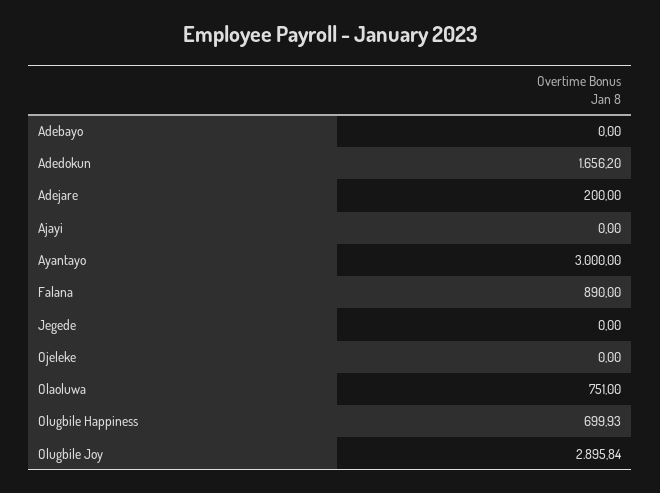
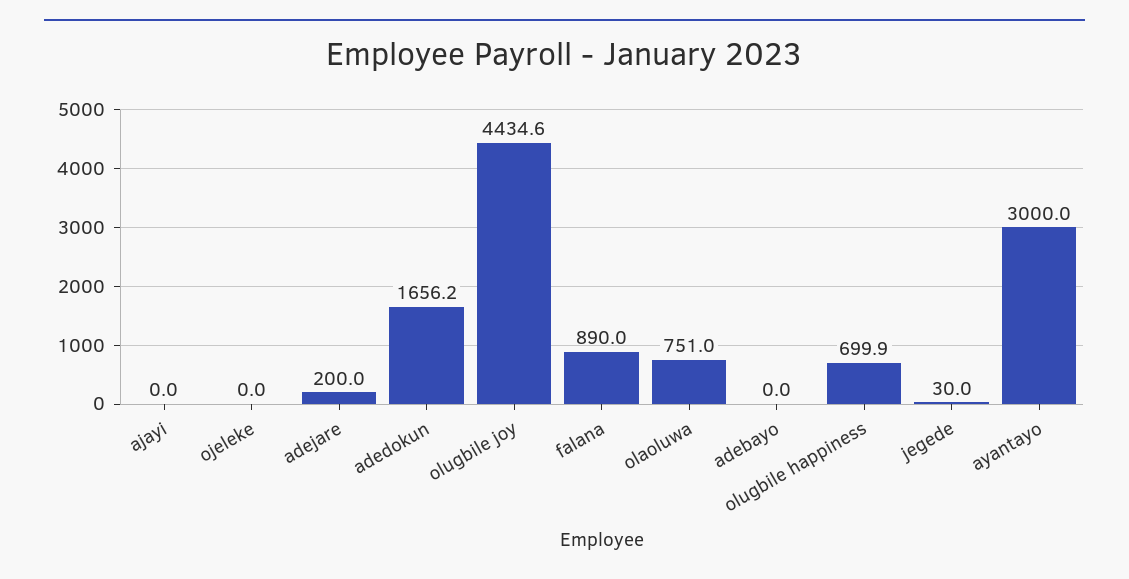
  {
    "Adebayo": 0,
    "Adedokun": 1656.2,
    "Adejare": 200,
    "Ajayi": 0,
    "Ayantayo": 3000,
    "Falana": 890,
-   "Jegede": 0,
+   "Jegede": 30,
    "Ojeleke": 0,
    "Olaoluwa": 751,
    "Olugbile Happiness": 699.93,
-   "Olugbile Joy": 2895.84
+   "Olugbile Joy": 4434.6
  }

